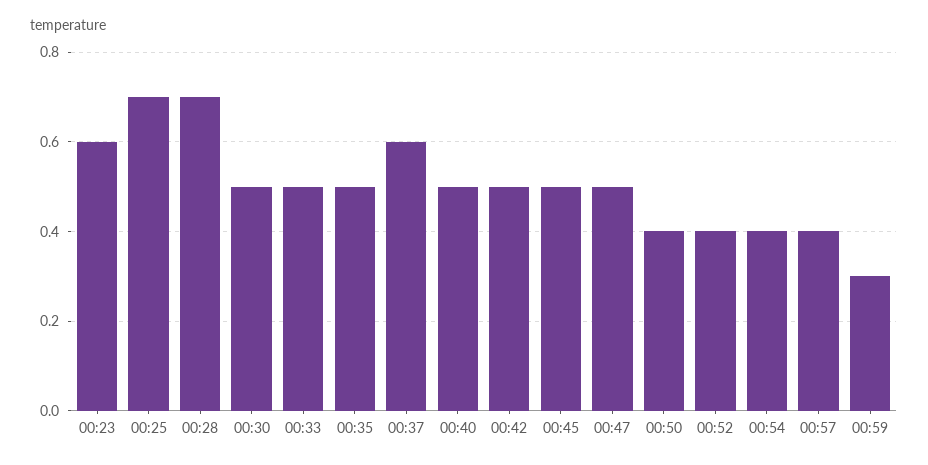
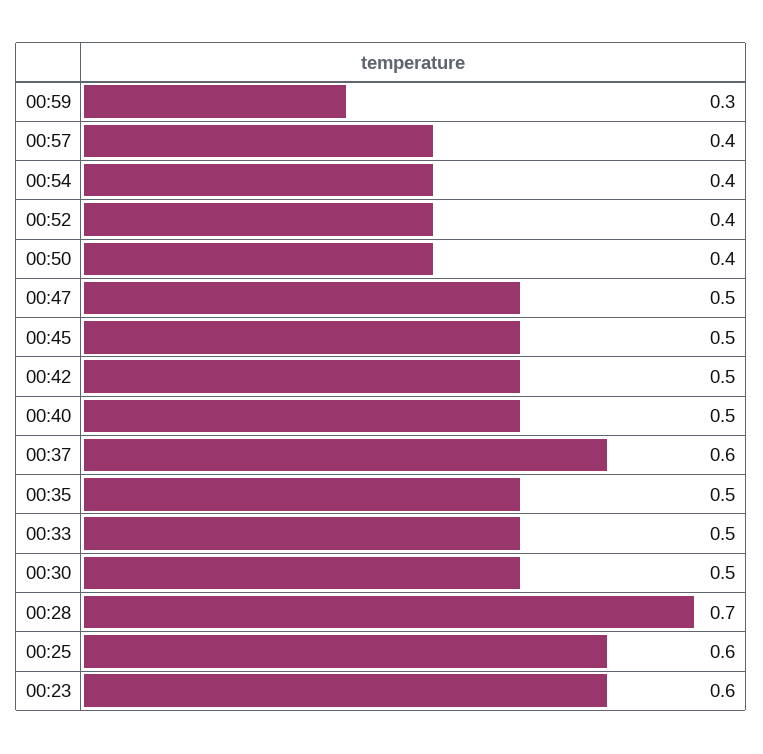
  {
    "00:23": 0.6,
-   "00:25": 0.7,
+   "00:25": 0.6,
    "00:28": 0.7,
    "00:30": 0.5,
    "00:33": 0.5,
    "00:35": 0.5,
    "00:37": 0.6,
    "00:40": 0.5,
    "00:42": 0.5,
    "00:45": 0.5,
    "00:47": 0.5,
    "00:50": 0.4,
    "00:52": 0.4,
    "00:54": 0.4,
    "00:57": 0.4,
    "00:59": 0.3
  }

